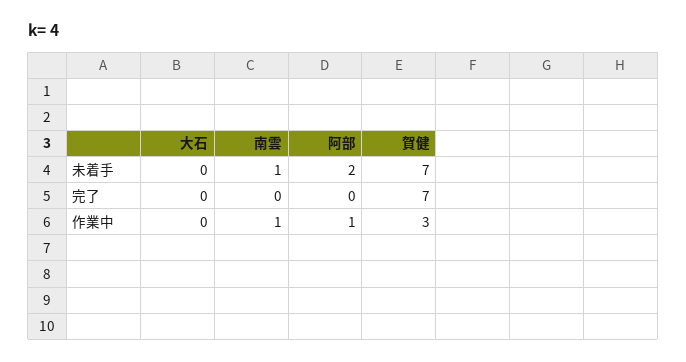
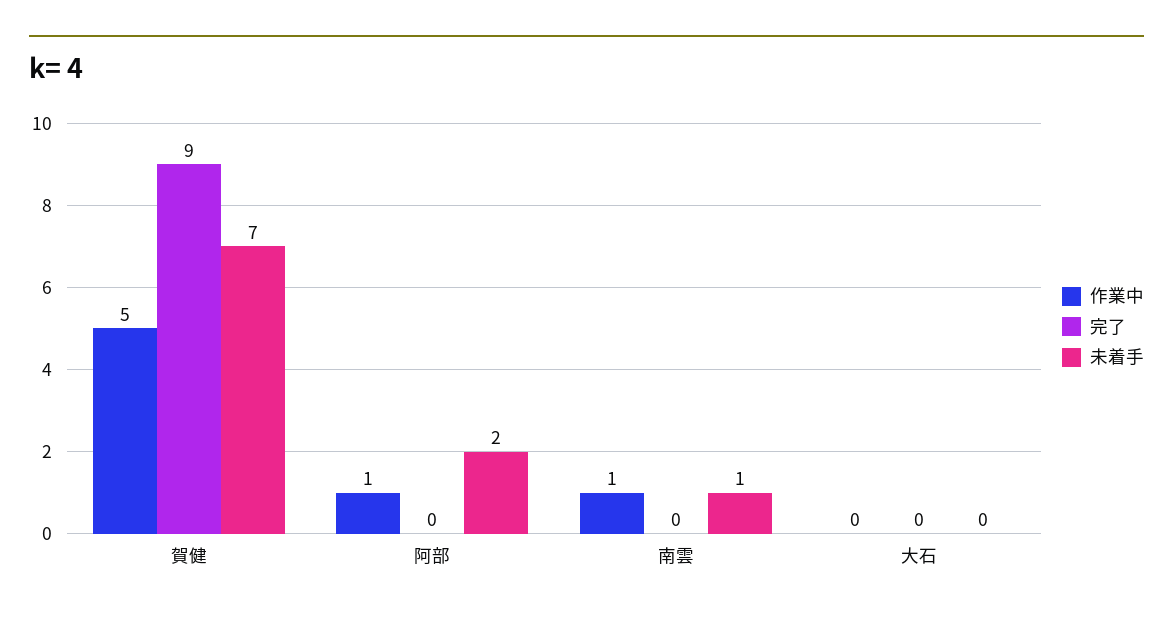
  {
    "未着手": {
      "大石": 0,
      "南雲": 1,
      "阿部": 2,
      "賀健": 7
    },
    "完了": {
      "大石": 0,
      "南雲": 0,
      "阿部": 0,
-     "賀健": 7
+     "賀健": 9
    },
    "作業中": {
      "大石": 0,
      "南雲": 1,
      "阿部": 1,
-     "賀健": 3
+     "賀健": 5
    }
  }

